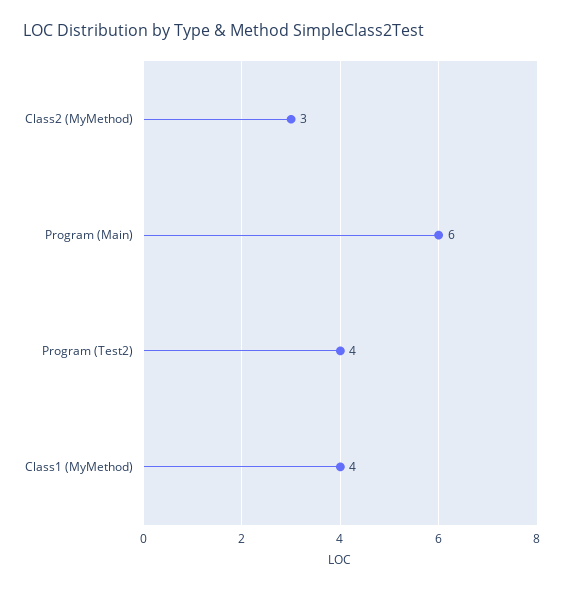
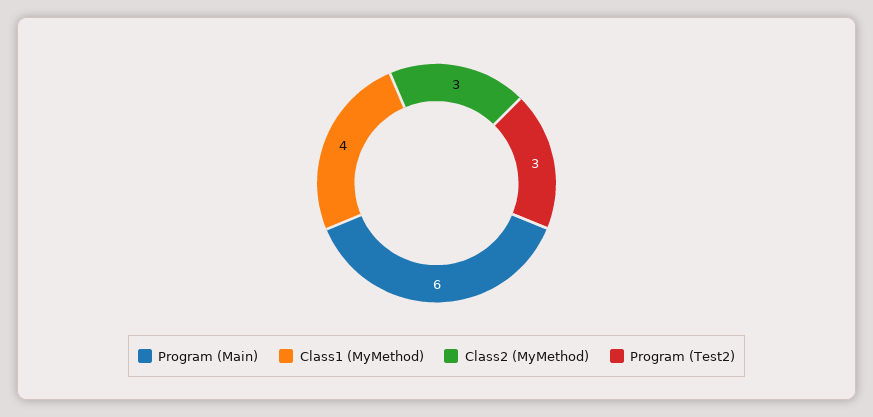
  {
    "Class2 (MyMethod)": 3,
    "Program (Main)": 6,
-   "Program (Test2)": 4,
+   "Program (Test2)": 3,
    "Class1 (MyMethod)": 4
  }

